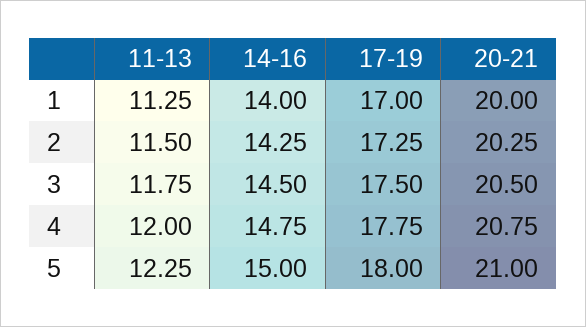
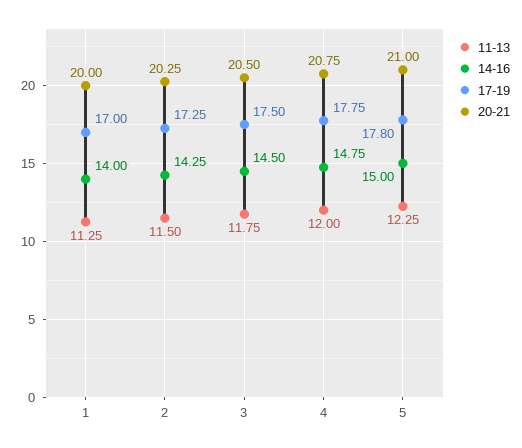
  {
    "11-13": {
      "1": 11.25,
      "2": 11.5,
      "3": 11.75,
      "4": 12,
      "5": 12.25
    },
    "14-16": {
      "1": 14,
      "2": 14.25,
      "3": 14.5,
      "4": 14.75,
      "5": 15
    },
    "17-19": {
      "1": 17,
      "2": 17.25,
      "3": 17.5,
      "4": 17.75,
-     "5": 18
+     "5": 17.8
    },
    "20-21": {
      "1": 20,
      "2": 20.25,
      "3": 20.5,
      "4": 20.75,
      "5": 21
    }
  }

